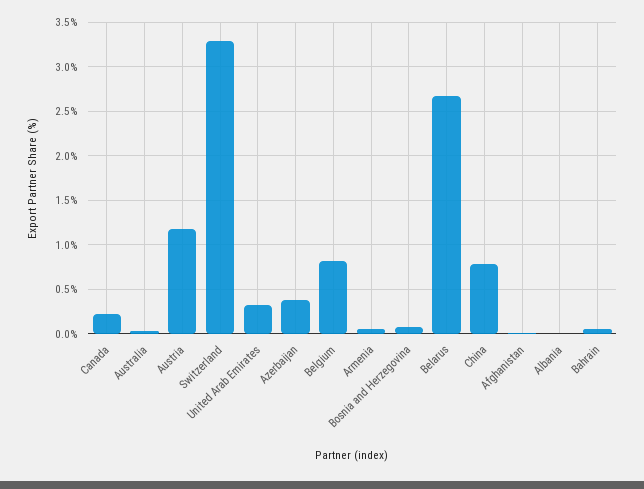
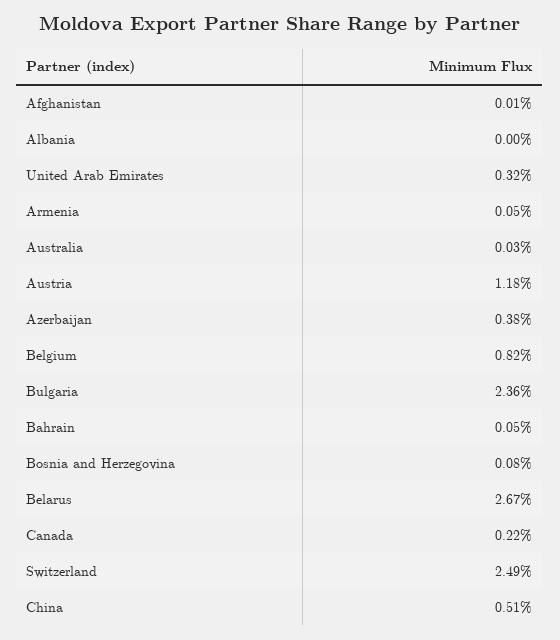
  {
    "Canada": 0.22,
    "Australia": 0.03,
    "Austria": 1.18,
-   "Switzerland": 3.3,
+   "Switzerland": 2.49,
    "United Arab Emirates": 0.32,
    "Azerbaijan": 0.38,
    "Belgium": 0.82,
    "Armenia": 0.05,
    "Bosnia and Herzegovina": 0.08,
    "Belarus": 2.67,
-   "China": 0.8,
+   "China": 0.51,
    "Afghanistan": 0.01,
    "Albania": 0,
-   "Bahrain": 0.05
+   "Bahrain": 0.05,
+   "Bulgaria": 2.36
  }

